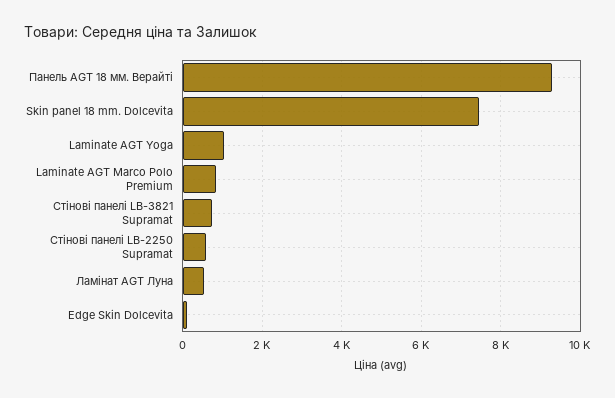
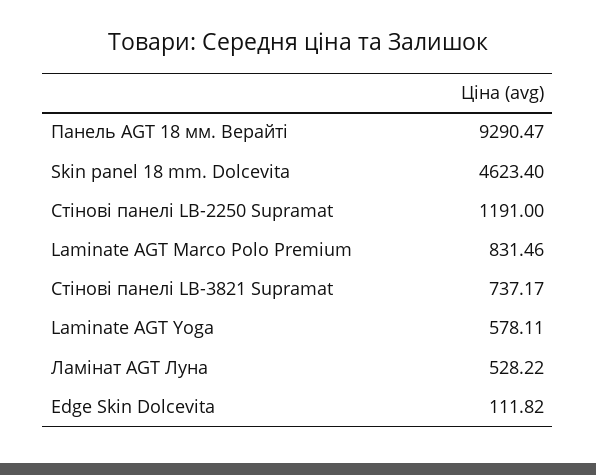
  {
    "Панель AGT 18 мм. Верайті": 9290.47,
-   "Skin panel 18 mm. Dolcevita": 7400,
+   "Skin panel 18 mm. Dolcevita": 4623.4,
-   "Laminate AGT Yoga": 1000,
+   "Laminate AGT Yoga": 578.11,
    "Laminate AGT Marco Polo Premium": 831.46,
    "Стінові панелі LB-3821 Supramat": 737.17,
-   "Стінові панелі LB-2250 Supramat": 600,
+   "Стінові панелі LB-2250 Supramat": 1191,
    "Ламінат AGT Луна": 528.22,
    "Edge Skin Dolcevita": 111.82
  }

